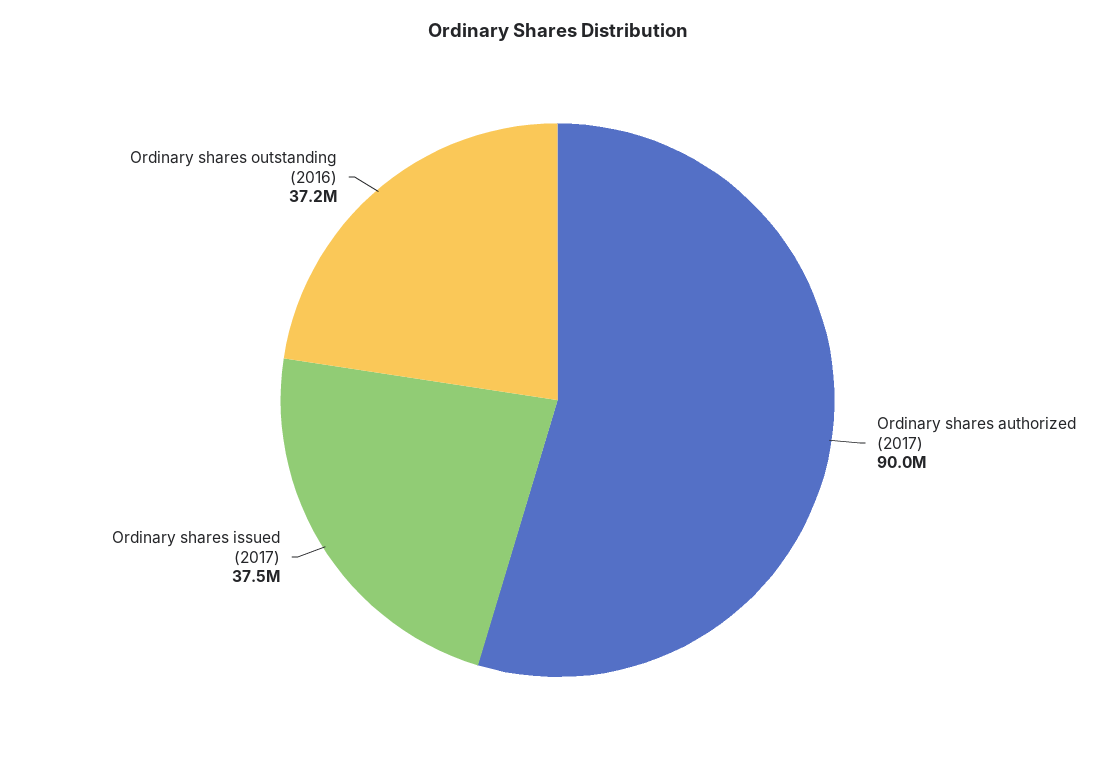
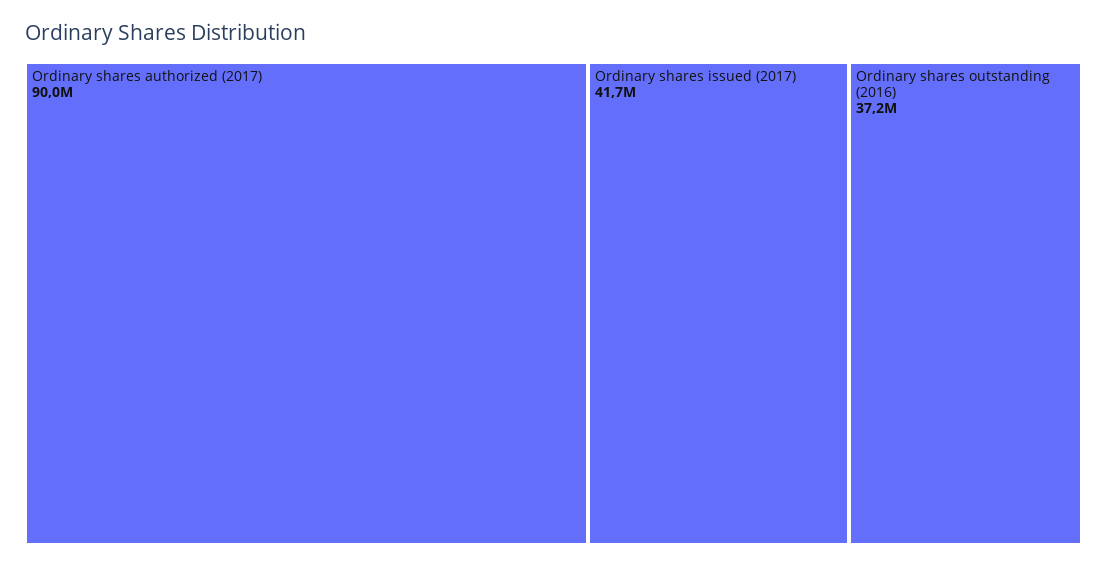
  {
    "Ordinary shares authorized (2017)": 90000000,
-   "Ordinary shares issued (2017)": 37500000,
+   "Ordinary shares issued (2017)": 41700000,
    "Ordinary shares outstanding (2016)": 37200000
  }

